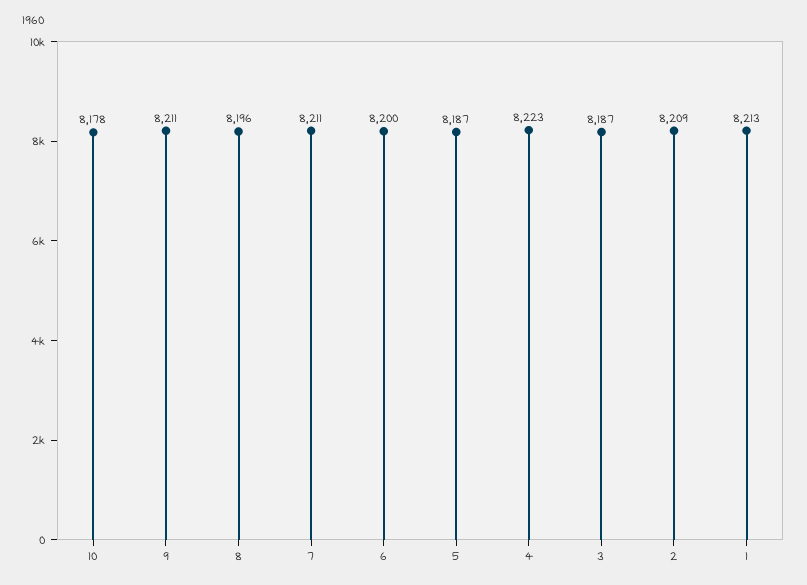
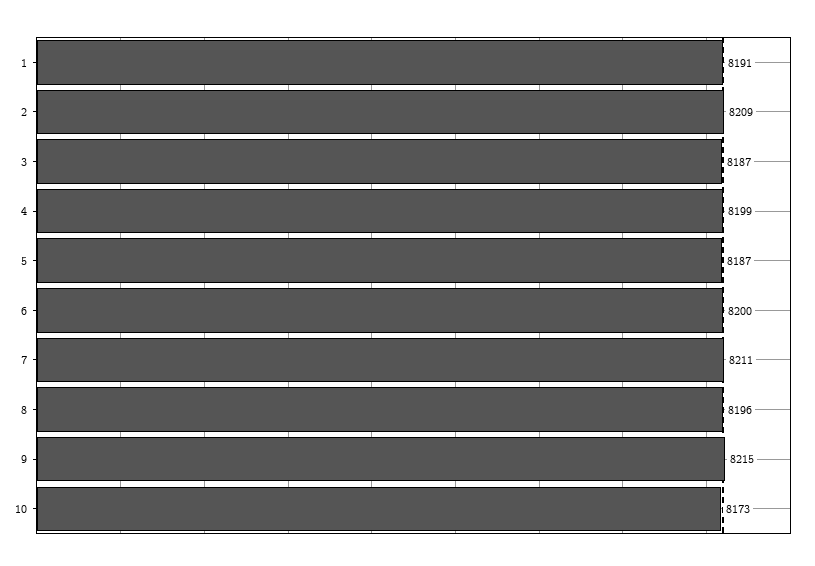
  {
-   "10": 8178,
+   "10": 8173,
-   "9": 8211,
+   "9": 8215,
    "8": 8196,
    "7": 8211,
    "6": 8200,
    "5": 8187,
-   "4": 8223,
+   "4": 8199,
    "3": 8187,
    "2": 8209,
-   "1": 8213
+   "1": 8191
  }

